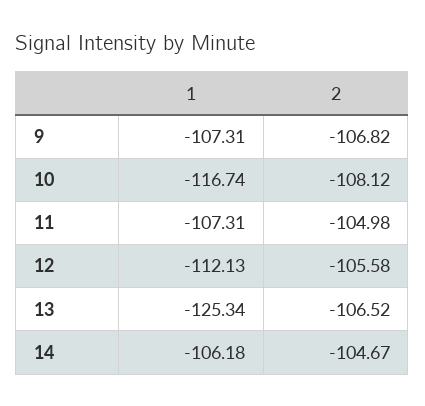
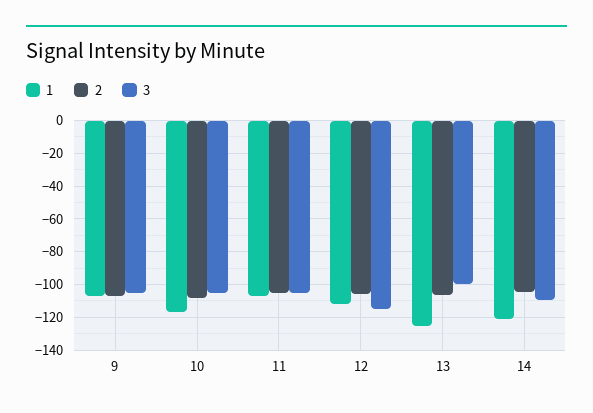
  {
    "1": {
      "9": -107.31,
      "10": -116.74,
      "11": -107.31,
      "12": -112.13,
      "13": -125.34,
-     "14": -106.18
+     "14": -120
    },
    "2": {
      "9": -106.82,
      "10": -108.12,
      "11": -104.98,
      "12": -105.58,
      "13": -106.52,
      "14": -104.67
-   }
+   },
+   "3": {
+     "9": -105,
+     "10": -105,
+     "11": -105,
+     "12": -115,
+     "13": -100,
+     "14": -110
+   }
  }

